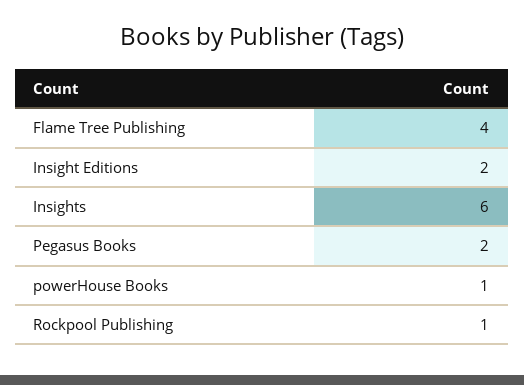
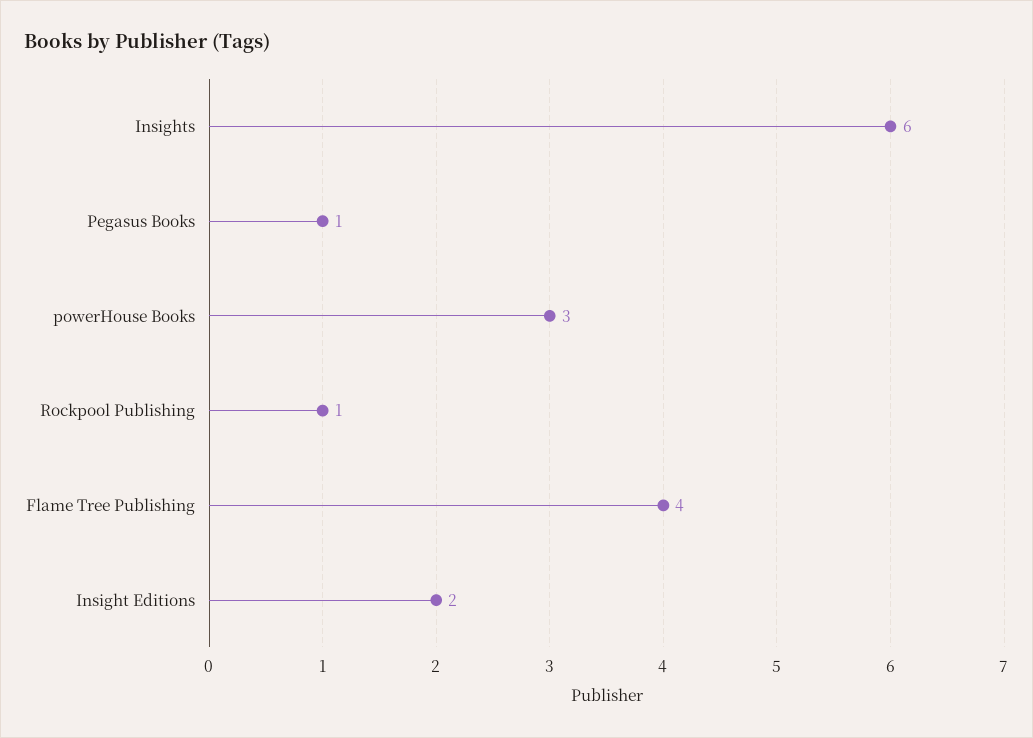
  {
    "Flame Tree Publishing": 4,
    "Insight Editions": 2,
    "Insights": 6,
-   "Pegasus Books": 2,
+   "Pegasus Books": 1,
-   "powerHouse Books": 1,
+   "powerHouse Books": 3,
    "Rockpool Publishing": 1
  }

